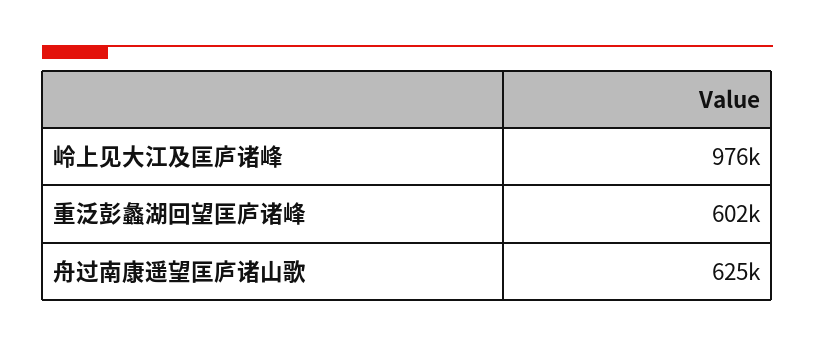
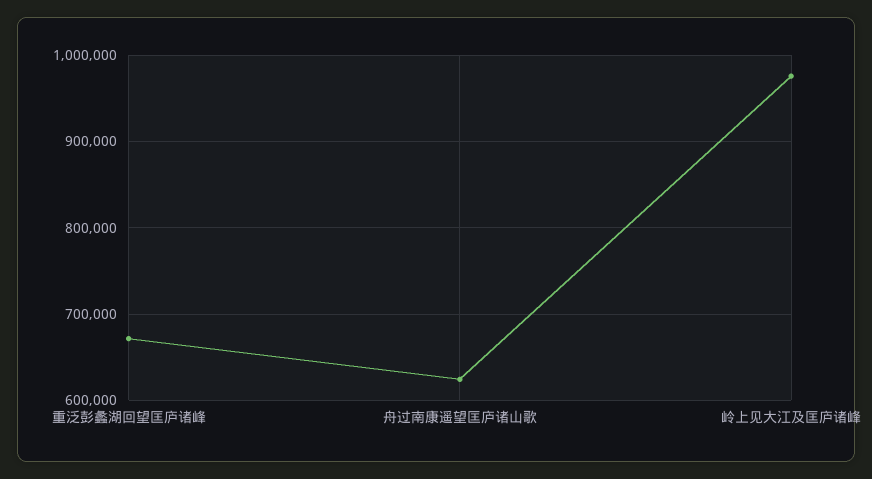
  {
    "岭上见大江及匡庐诸峰": 976000,
-   "重泛彭蠡湖回望匡庐诸峰": 602000,
+   "重泛彭蠡湖回望匡庐诸峰": 670000,
    "舟过南康遥望匡庐诸山歌": 625000
  }

